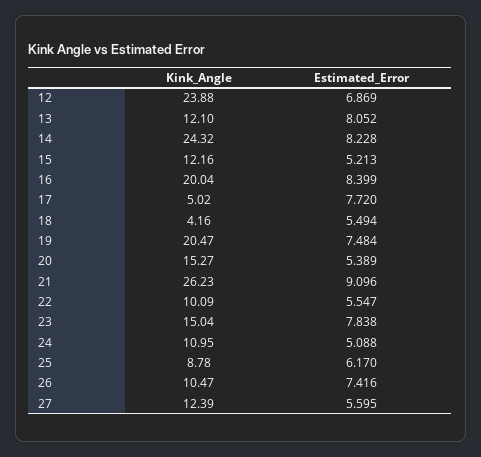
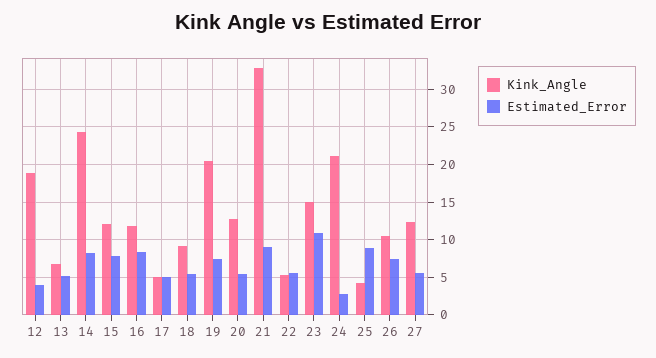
  {
    "Kink_Angle": {
-     "12": 23.88,
+     "12": 19,
-     "13": 12.1,
+     "13": 7,
      "14": 24.32,
      "15": 12.16,
-     "16": 20.04,
+     "16": 12,
      "17": 5.02,
-     "18": 4.16,
+     "18": 9,
      "19": 20.47,
-     "20": 15.27,
+     "20": 13,
-     "21": 26.23,
+     "21": 33,
-     "22": 10.09,
+     "22": 5,
      "23": 15.04,
-     "24": 10.95,
+     "24": 21,
-     "25": 8.78,
+     "25": 4,
      "26": 10.47,
      "27": 12.39
    },
    "Estimated_Error": {
-     "12": 6.869,
+     "12": 4,
-     "13": 8.052,
+     "13": 5,
      "14": 8.228,
-     "15": 5.213,
+     "15": 8,
      "16": 8.399,
-     "17": 7.72,
+     "17": 5,
      "18": 5.494,
      "19": 7.484,
      "20": 5.389,
      "21": 9.096,
      "22": 5.547,
-     "23": 7.838,
+     "23": 11,
-     "24": 5.088,
+     "24": 3,
-     "25": 6.17,
+     "25": 9,
      "26": 7.416,
      "27": 5.595
    }
  }

